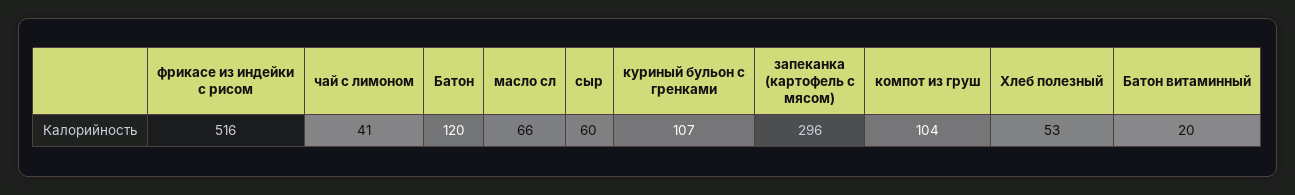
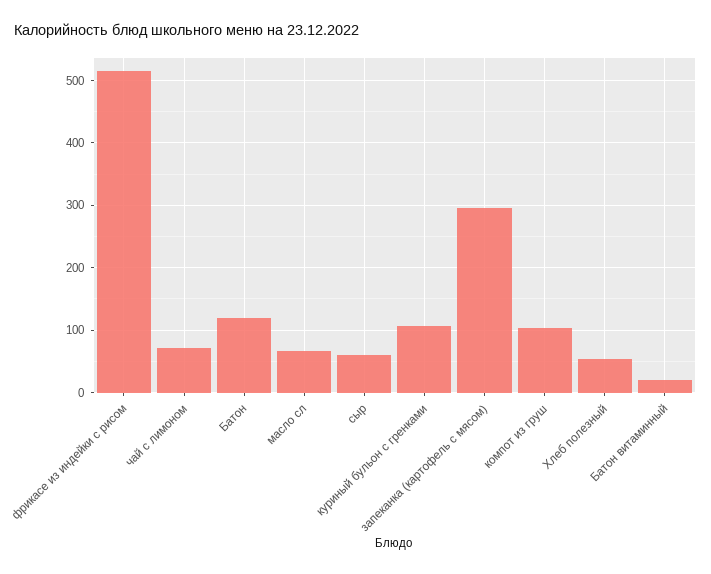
  {
    "фрикасе из индейки с рисом": 516,
-   "чай с лимоном": 41,
+   "чай с лимоном": 70,
    "Батон": 120,
    "масло сл": 66,
    "сыр": 60,
    "куриный бульон с гренками": 107,
    "запеканка (картофель с мясом)": 296,
    "компот из груш": 104,
    "Хлеб полезный": 53,
    "Батон витаминный": 20
  }

